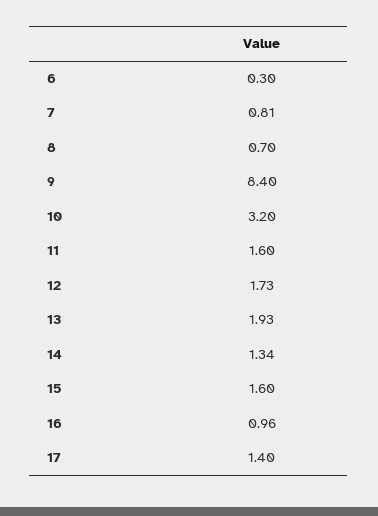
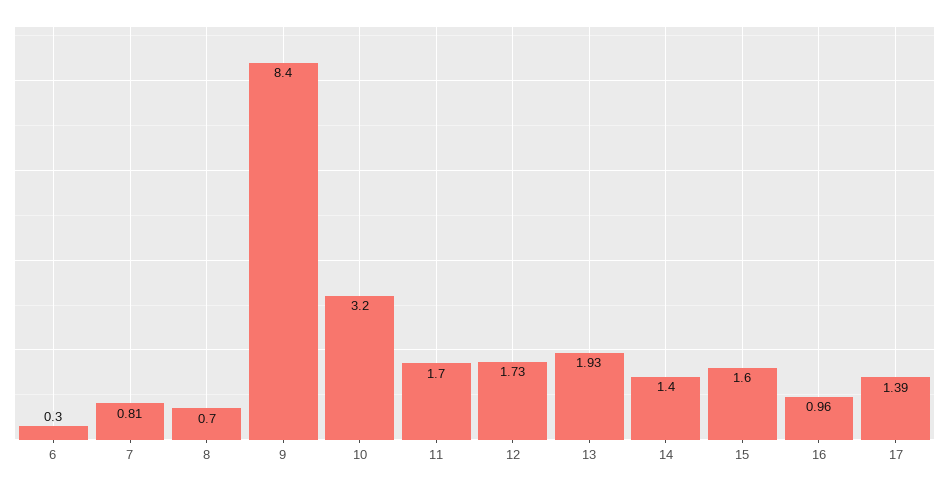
  {
    "6": 0.3,
    "7": 0.81,
    "8": 0.7,
    "9": 8.4,
    "10": 3.2,
-   "11": 1.6,
+   "11": 1.7,
    "12": 1.73,
    "13": 1.93,
-   "14": 1.34,
+   "14": 1.4,
    "15": 1.6,
    "16": 0.96,
-   "17": 1.4
+   "17": 1.39
  }

